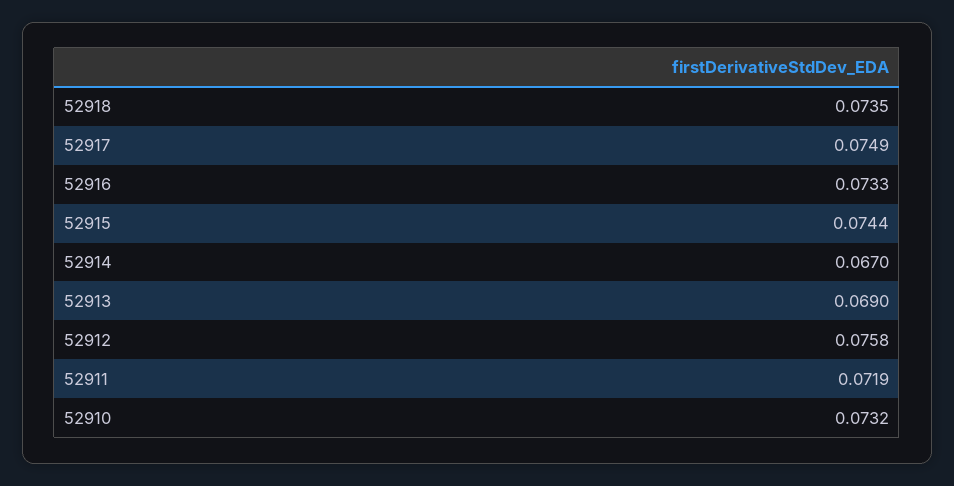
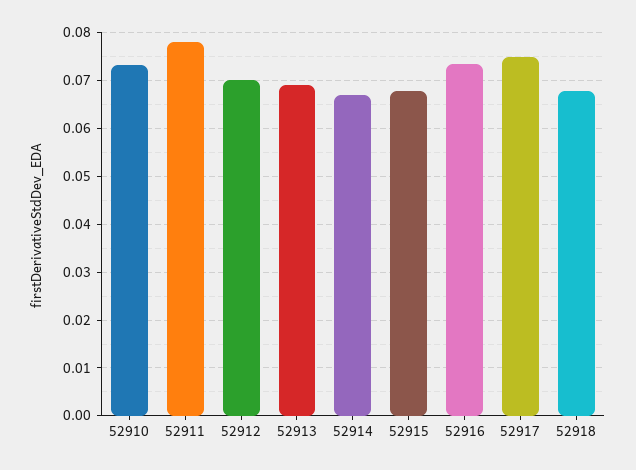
  {
-   "52918": 0.0735,
+   "52918": 0.068,
    "52917": 0.0749,
    "52916": 0.0733,
-   "52915": 0.0744,
+   "52915": 0.068,
    "52914": 0.067,
    "52913": 0.069,
-   "52912": 0.0758,
+   "52912": 0.07,
-   "52911": 0.0719,
+   "52911": 0.078,
    "52910": 0.0732
  }

